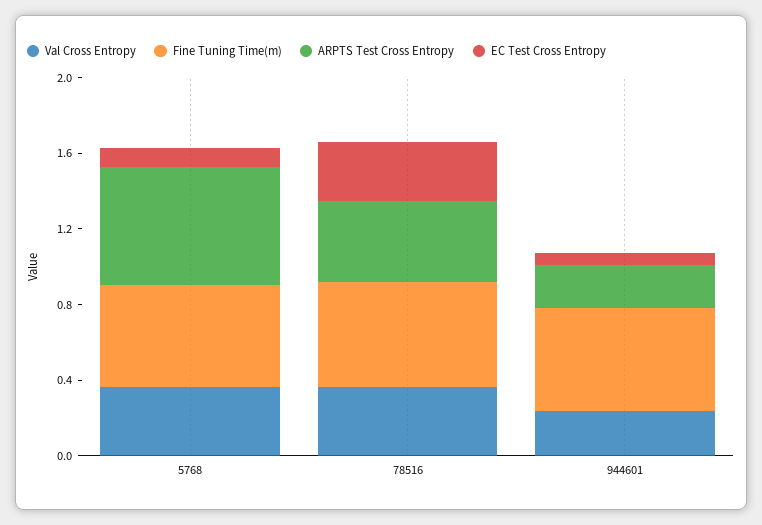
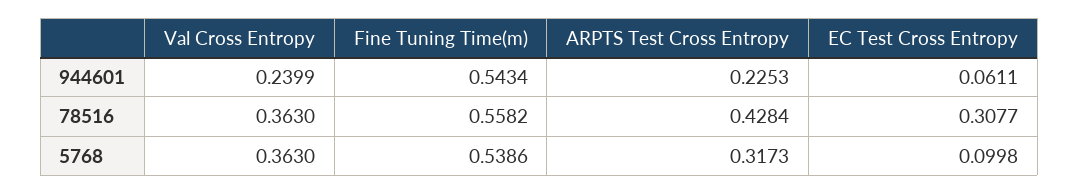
  {
    "Val Cross Entropy": {
      "5768": 0.363,
      "78516": 0.363,
      "944601": 0.2399
    },
    "Fine Tuning Time(m)": {
      "5768": 0.5386,
      "78516": 0.5582,
      "944601": 0.5434
    },
    "ARPTS Test Cross Entropy": {
-     "5768": 0.6,
+     "5768": 0.3173,
      "78516": 0.4284,
      "944601": 0.2253
    },
    "EC Test Cross Entropy": {
      "5768": 0.0998,
      "78516": 0.3077,
      "944601": 0.0611
    }
  }

